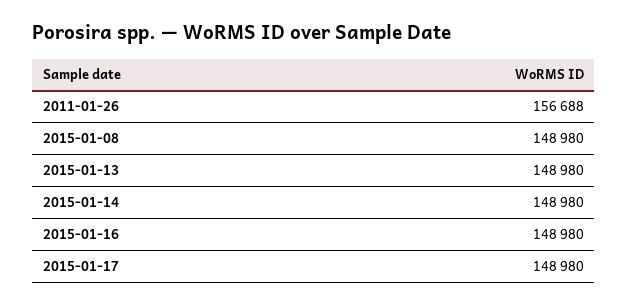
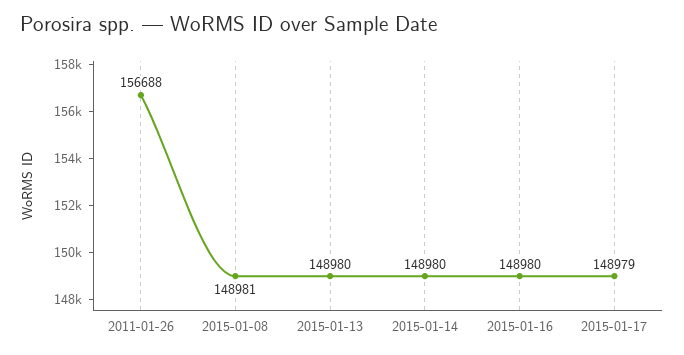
  {
    "2011-01-26": 156688,
-   "2015-01-08": 148980,
+   "2015-01-08": 148981,
    "2015-01-13": 148980,
    "2015-01-14": 148980,
    "2015-01-16": 148980,
-   "2015-01-17": 148980
+   "2015-01-17": 148979
  }

